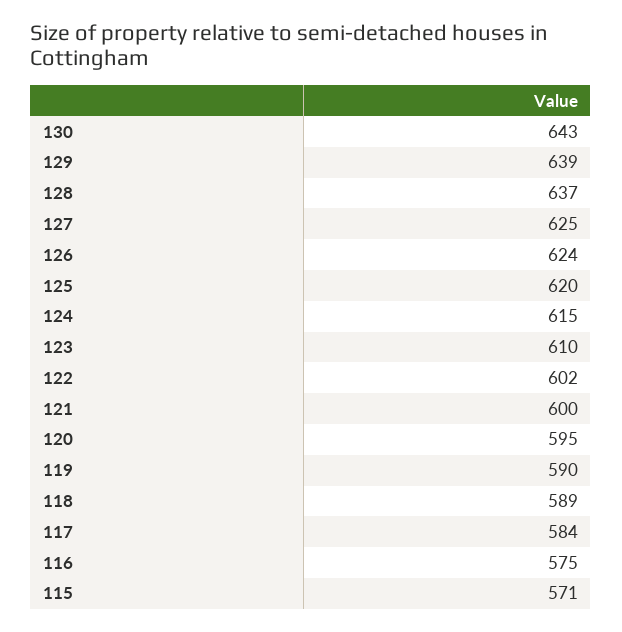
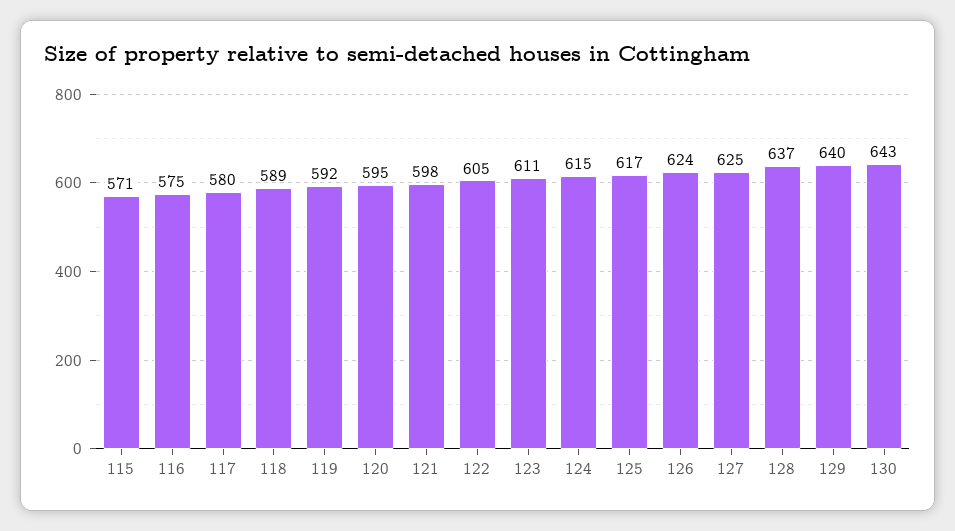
  {
    "130": 643,
-   "129": 639,
+   "129": 640,
    "128": 637,
    "127": 625,
    "126": 624,
-   "125": 620,
+   "125": 617,
    "124": 615,
-   "123": 610,
+   "123": 611,
-   "122": 602,
+   "122": 605,
-   "121": 600,
+   "121": 598,
    "120": 595,
-   "119": 590,
+   "119": 592,
    "118": 589,
-   "117": 584,
+   "117": 580,
    "116": 575,
    "115": 571
  }

